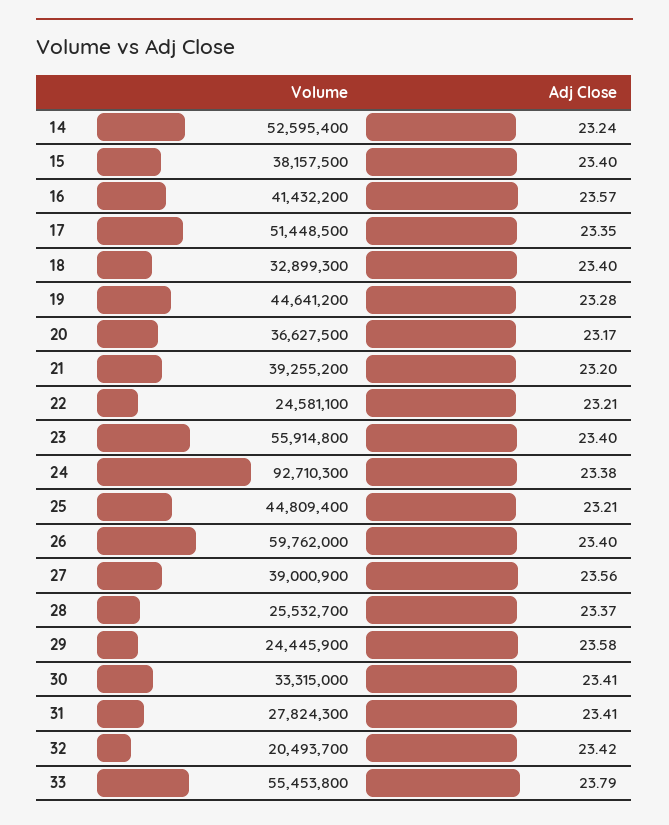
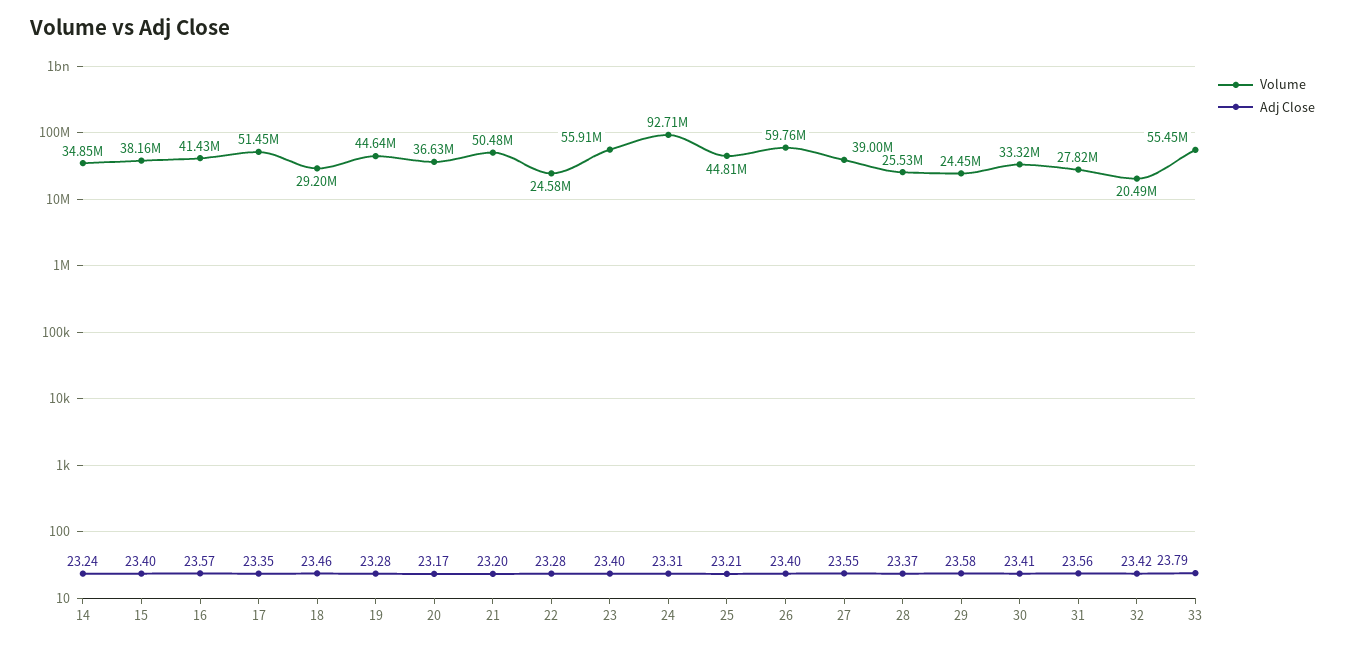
  {
    "Volume": {
-     "14": 52595400,
+     "14": 34850000,
      "15": 38157500,
      "16": 41432200,
      "17": 51448500,
-     "18": 32899300,
+     "18": 29200000,
      "19": 44641200,
      "20": 36627500,
-     "21": 39255200,
+     "21": 50480000,
      "22": 24581100,
      "23": 55914800,
      "24": 92710300,
      "25": 44809400,
      "26": 59762000,
      "27": 39000900,
      "28": 25532700,
      "29": 24445900,
      "30": 33315000,
      "31": 27824300,
      "32": 20493700,
      "33": 55453800
    },
    "Adj Close": {
      "14": 23.24,
      "15": 23.4,
      "16": 23.57,
      "17": 23.35,
-     "18": 23.4,
+     "18": 23.46,
      "19": 23.28,
      "20": 23.17,
      "21": 23.2,
-     "22": 23.21,
+     "22": 23.28,
      "23": 23.4,
-     "24": 23.38,
+     "24": 23.31,
      "25": 23.21,
      "26": 23.4,
-     "27": 23.56,
+     "27": 23.55,
      "28": 23.37,
      "29": 23.58,
      "30": 23.41,
-     "31": 23.41,
+     "31": 23.56,
      "32": 23.42,
      "33": 23.79
    }
  }

